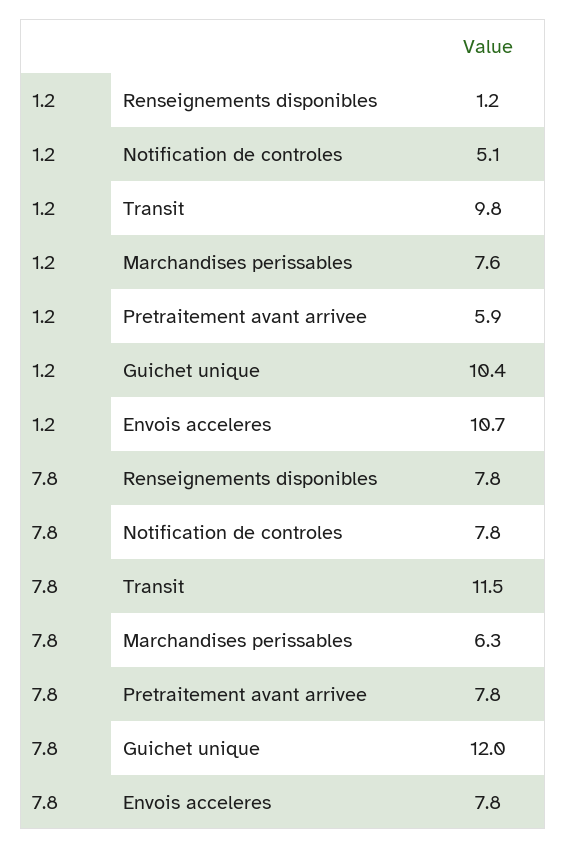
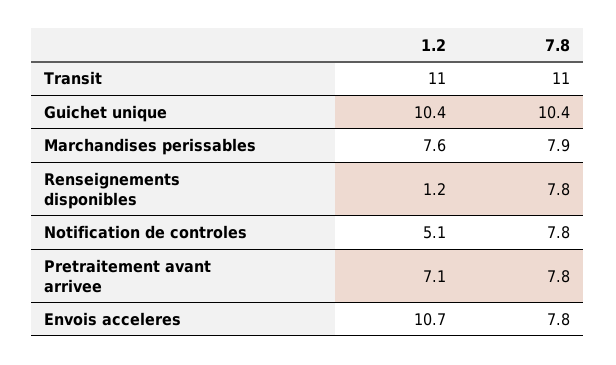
  {
    "1.2": {
      "Renseignements disponibles": 1.2,
      "Notification de controles": 5.1,
-     "Transit": 9.8,
+     "Transit": 11,
      "Marchandises perissables": 7.6,
-     "Pretraitement avant arrivee": 5.9,
+     "Pretraitement avant arrivee": 7.1,
      "Guichet unique": 10.4,
      "Envois acceleres": 10.7
    },
    "7.8": {
      "Renseignements disponibles": 7.8,
      "Notification de controles": 7.8,
-     "Transit": 11.5,
+     "Transit": 11,
-     "Marchandises perissables": 6.3,
+     "Marchandises perissables": 7.9,
      "Pretraitement avant arrivee": 7.8,
-     "Guichet unique": 12,
+     "Guichet unique": 10.4,
      "Envois acceleres": 7.8
    }
  }

